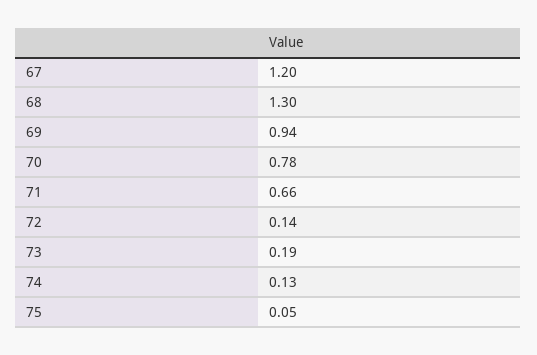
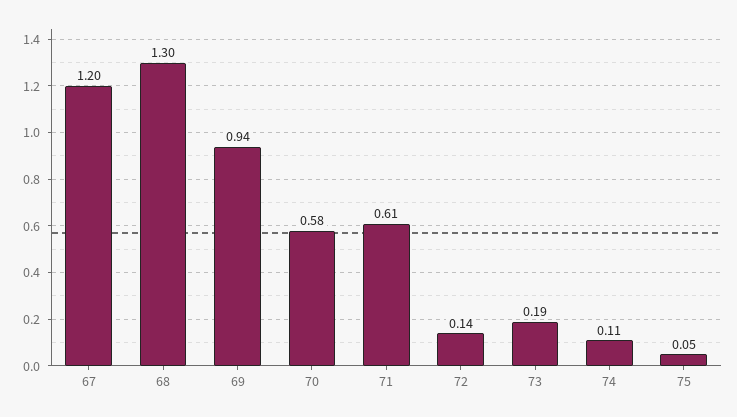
  {
    "67": 1.2,
    "68": 1.3,
    "69": 0.94,
-   "70": 0.78,
+   "70": 0.58,
-   "71": 0.66,
+   "71": 0.61,
    "72": 0.14,
    "73": 0.19,
-   "74": 0.13,
+   "74": 0.11,
    "75": 0.05
  }

